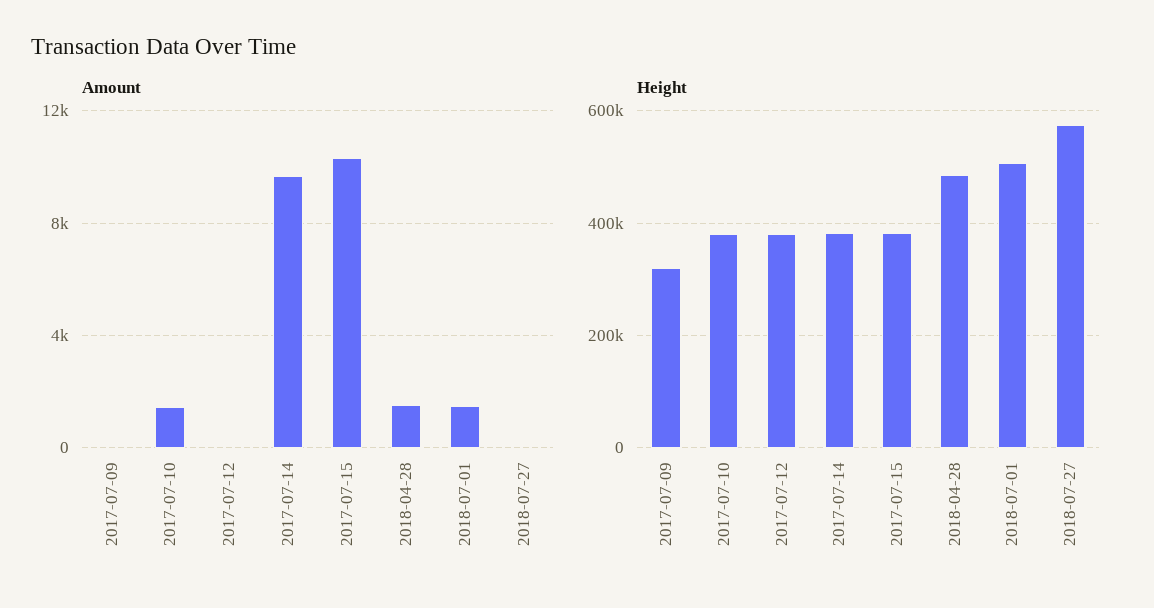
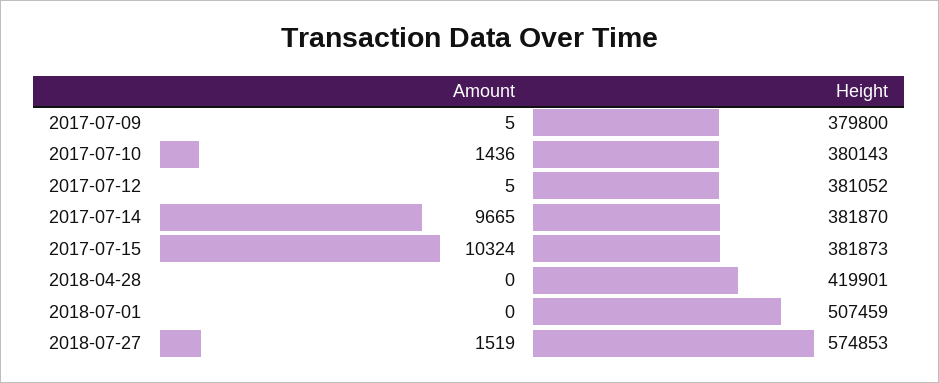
  {
    "Amount": {
      "2017-07-09": 5,
      "2017-07-10": 1436,
      "2017-07-12": 5,
      "2017-07-14": 9665,
      "2017-07-15": 10324,
-     "2018-04-28": 1500,
+     "2018-04-28": 0,
-     "2018-07-01": 1500,
+     "2018-07-01": 0,
-     "2018-07-27": 0
+     "2018-07-27": 1519
    },
    "Height": {
-     "2017-07-09": 320000,
+     "2017-07-09": 379800,
      "2017-07-10": 380143,
      "2017-07-12": 381052,
      "2017-07-14": 381870,
      "2017-07-15": 381873,
-     "2018-04-28": 480000,
+     "2018-04-28": 419901,
      "2018-07-01": 507459,
      "2018-07-27": 574853
    }
  }

